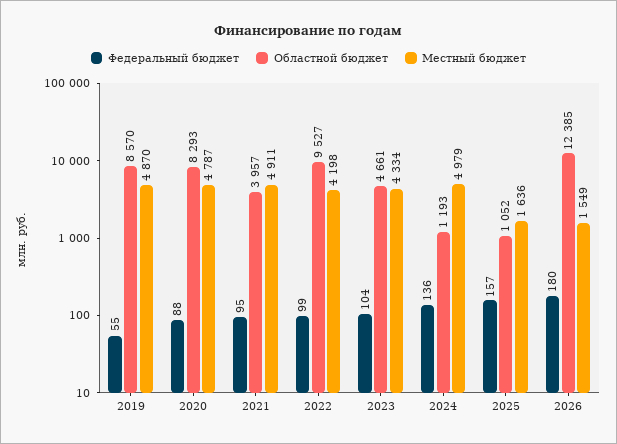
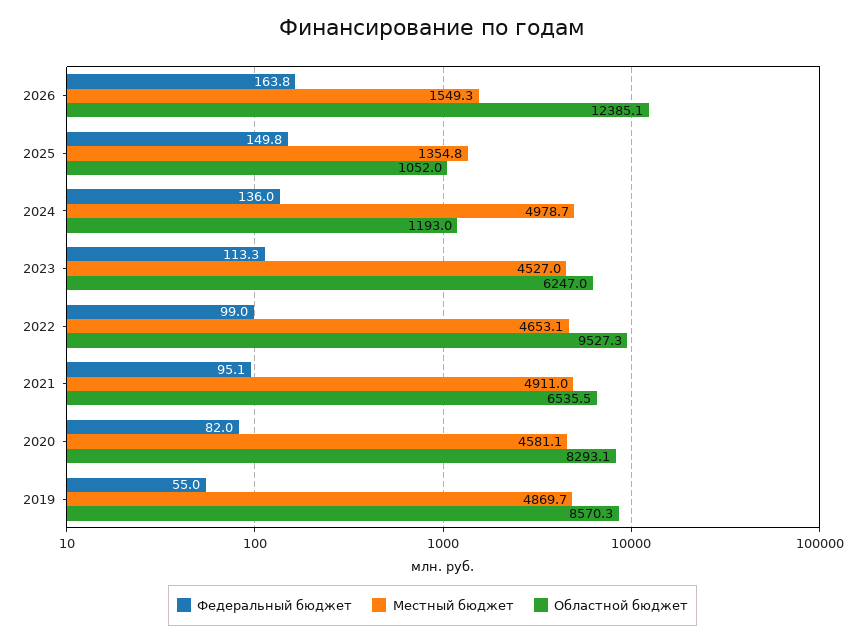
  {
    "Федеральный бюджет": {
      "2019": 55,
-     "2020": 88,
+     "2020": 82,
      "2021": 95.1,
      "2022": 99,
-     "2023": 104,
+     "2023": 113.3,
      "2024": 136,
-     "2025": 157,
+     "2025": 149.8,
-     "2026": 180
+     "2026": 163.8
    },
    "Областной бюджет": {
      "2019": 8570.3,
      "2020": 8293.1,
-     "2021": 3957,
+     "2021": 6535.5,
      "2022": 9527.3,
-     "2023": 4661,
+     "2023": 6247,
      "2024": 1193,
      "2025": 1052,
      "2026": 12385.1
    },
    "Местный бюджет": {
      "2019": 4869.7,
-     "2020": 4787,
+     "2020": 4581.1,
      "2021": 4911,
-     "2022": 4198,
+     "2022": 4653.1,
-     "2023": 4334,
+     "2023": 4527,
      "2024": 4978.7,
-     "2025": 1636,
+     "2025": 1354.8,
      "2026": 1549.3
    }
  }

